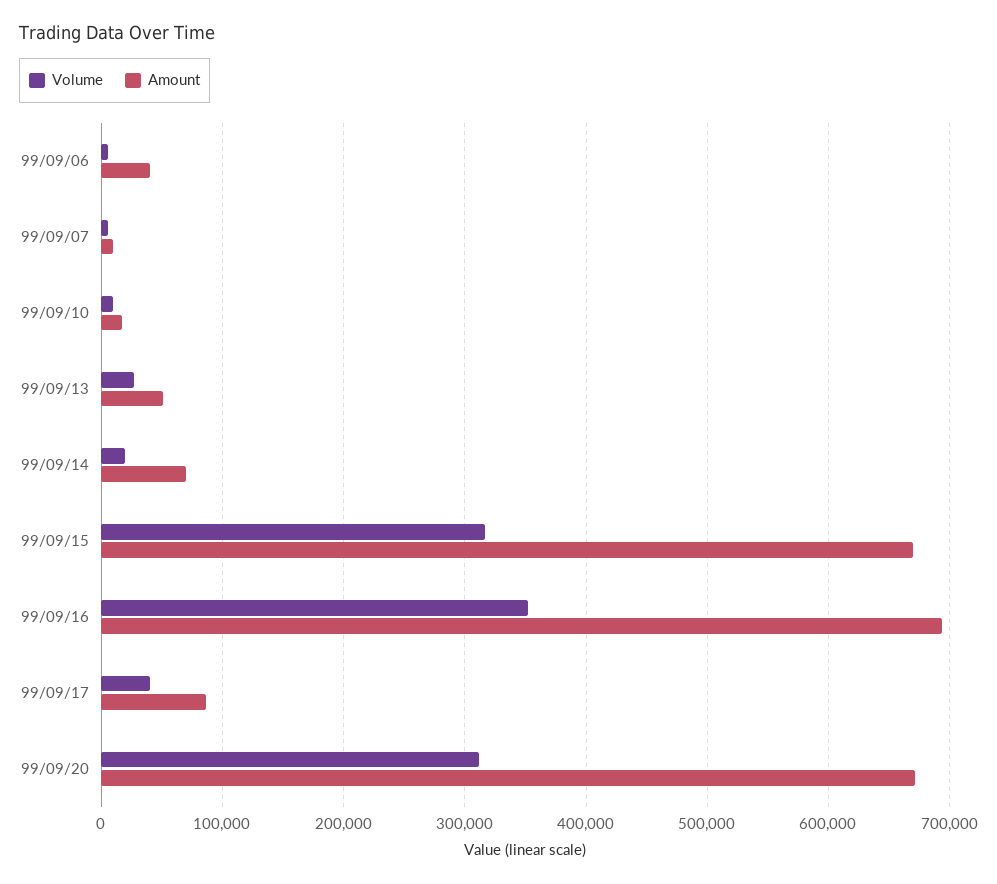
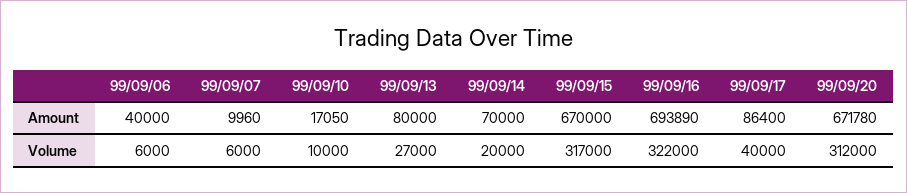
  {
    "Volume": {
      "99/09/06": 6000,
      "99/09/07": 6000,
      "99/09/10": 10000,
      "99/09/13": 27000,
      "99/09/14": 20000,
      "99/09/15": 317000,
-     "99/09/16": 350000,
+     "99/09/16": 322000,
      "99/09/17": 40000,
      "99/09/20": 312000
    },
    "Amount": {
      "99/09/06": 40000,
      "99/09/07": 9960,
      "99/09/10": 17050,
-     "99/09/13": 50000,
+     "99/09/13": 80000,
      "99/09/14": 70000,
      "99/09/15": 670000,
      "99/09/16": 693890,
      "99/09/17": 86400,
      "99/09/20": 671780
    }
  }

